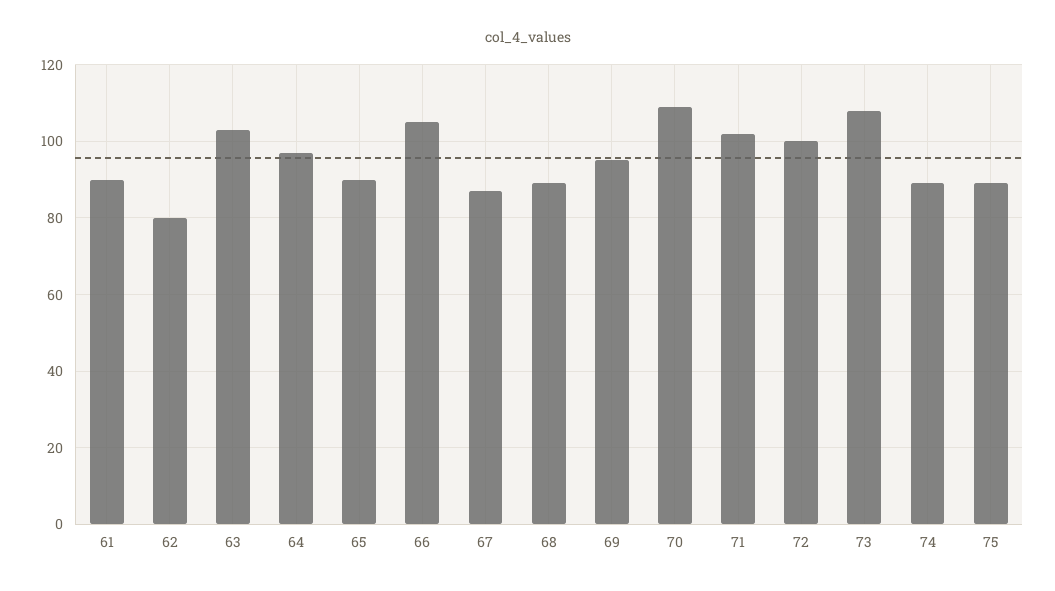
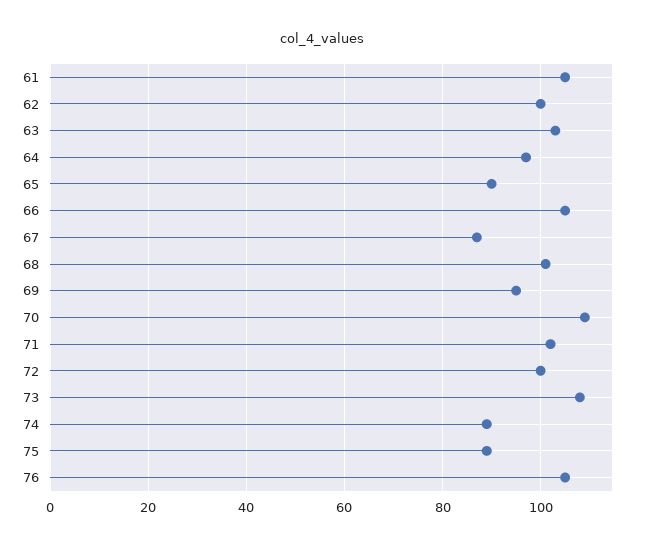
  {
-   "61": 90,
+   "61": 105,
-   "62": 80,
+   "62": 100,
    "63": 105,
    "64": 95,
    "65": 90,
    "66": 105,
    "67": 85,
-   "68": 90,
+   "68": 100,
    "69": 95,
    "70": 110,
    "71": 100,
    "72": 100,
    "73": 110,
    "74": 90,
-   "75": 90
+   "75": 90,
+   "76": 105
  }

